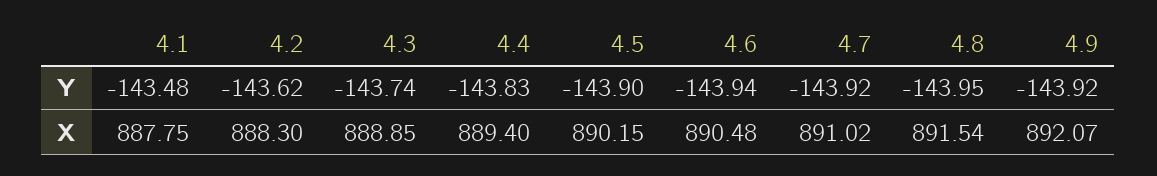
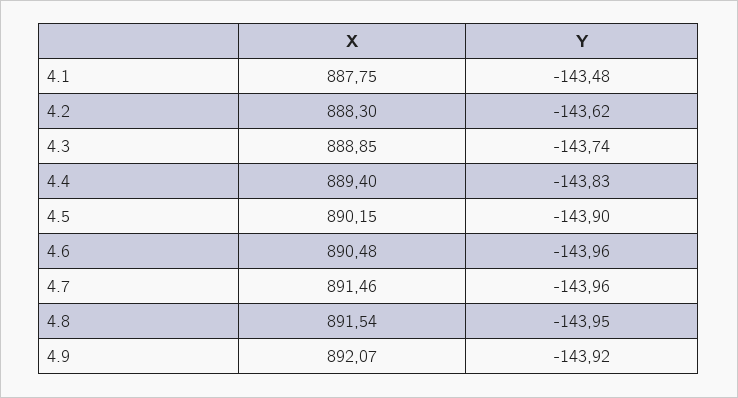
  {
    "4.1": {
      "Y": -143.48,
      "X": 887.75
    },
    "4.2": {
      "Y": -143.62,
      "X": 888.3
    },
    "4.3": {
      "Y": -143.74,
      "X": 888.85
    },
    "4.4": {
      "Y": -143.83,
      "X": 889.4
    },
    "4.5": {
      "Y": -143.9,
      "X": 890.15
    },
    "4.6": {
-     "Y": -143.94,
+     "Y": -143.96,
      "X": 890.48
    },
    "4.7": {
-     "Y": -143.92,
+     "Y": -143.96,
-     "X": 891.02
+     "X": 891.46
    },
    "4.8": {
      "Y": -143.95,
      "X": 891.54
    },
    "4.9": {
      "Y": -143.92,
      "X": 892.07
    }
  }

